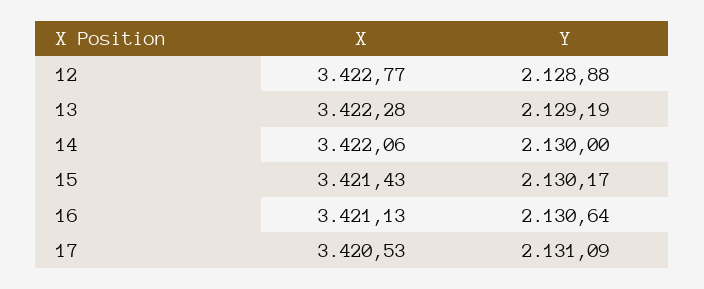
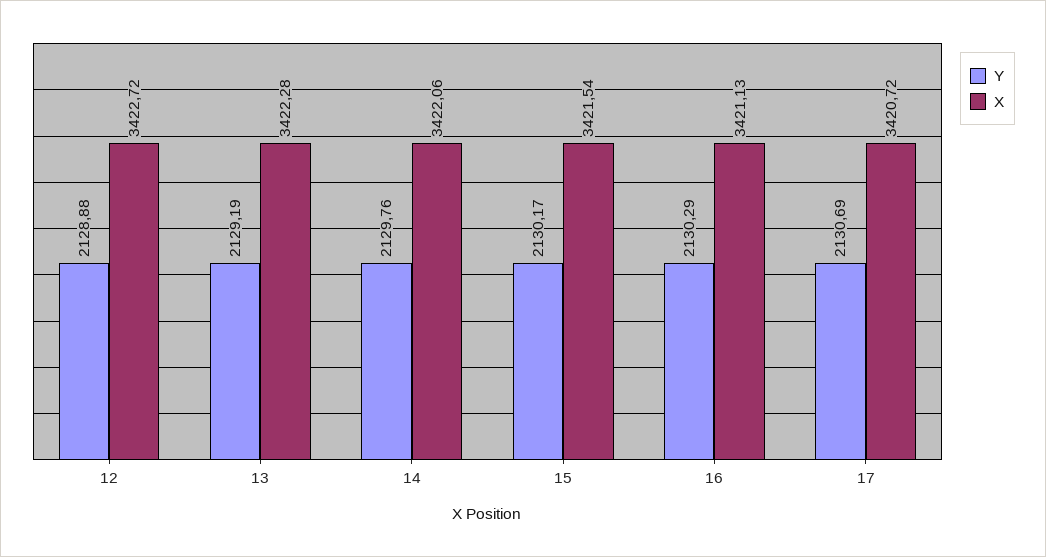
  {
    "X": {
-     "12": 3422.77,
+     "12": 3422.72,
      "13": 3422.28,
      "14": 3422.06,
-     "15": 3421.43,
+     "15": 3421.54,
      "16": 3421.13,
-     "17": 3420.53
+     "17": 3420.72
    },
    "Y": {
      "12": 2128.88,
      "13": 2129.19,
-     "14": 2130,
+     "14": 2129.76,
      "15": 2130.17,
-     "16": 2130.64,
+     "16": 2130.29,
-     "17": 2131.09
+     "17": 2130.69
    }
  }

